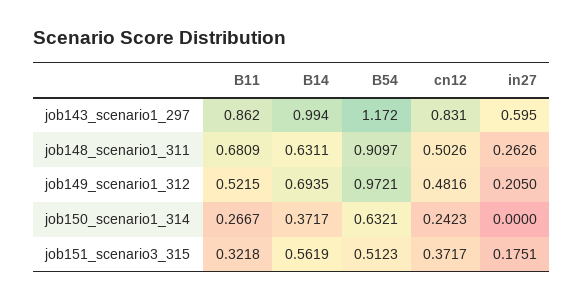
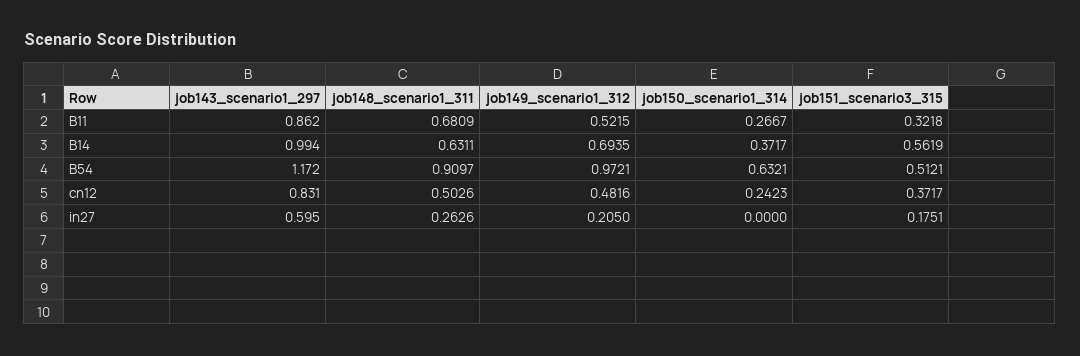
  {
    "B11": {
      "job143_scenario1_297": 0.862,
      "job148_scenario1_311": 0.6809,
      "job149_scenario1_312": 0.5215,
      "job150_scenario1_314": 0.2667,
      "job151_scenario3_315": 0.3218
    },
    "B14": {
      "job143_scenario1_297": 0.994,
      "job148_scenario1_311": 0.6311,
      "job149_scenario1_312": 0.6935,
      "job150_scenario1_314": 0.3717,
      "job151_scenario3_315": 0.5619
    },
    "B54": {
      "job143_scenario1_297": 1.172,
      "job148_scenario1_311": 0.9097,
      "job149_scenario1_312": 0.9721,
      "job150_scenario1_314": 0.6321,
-     "job151_scenario3_315": 0.5123
+     "job151_scenario3_315": 0.5121
    },
    "cn12": {
      "job143_scenario1_297": 0.831,
      "job148_scenario1_311": 0.5026,
      "job149_scenario1_312": 0.4816,
      "job150_scenario1_314": 0.2423,
      "job151_scenario3_315": 0.3717
    },
    "in27": {
      "job143_scenario1_297": 0.595,
      "job148_scenario1_311": 0.2626,
      "job149_scenario1_312": 0.205,
      "job150_scenario1_314": 0,
      "job151_scenario3_315": 0.1751
    }
  }

